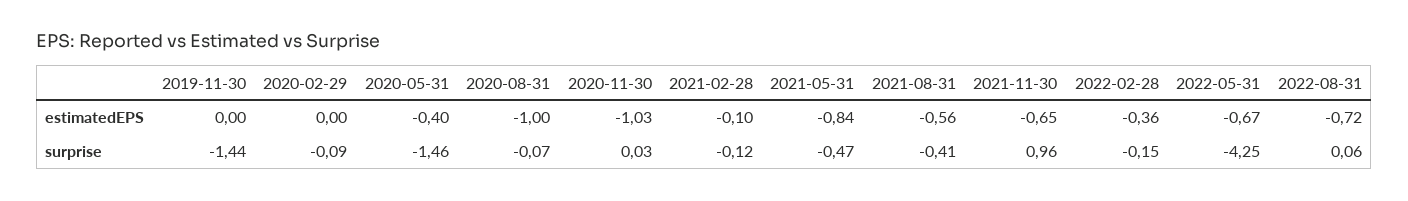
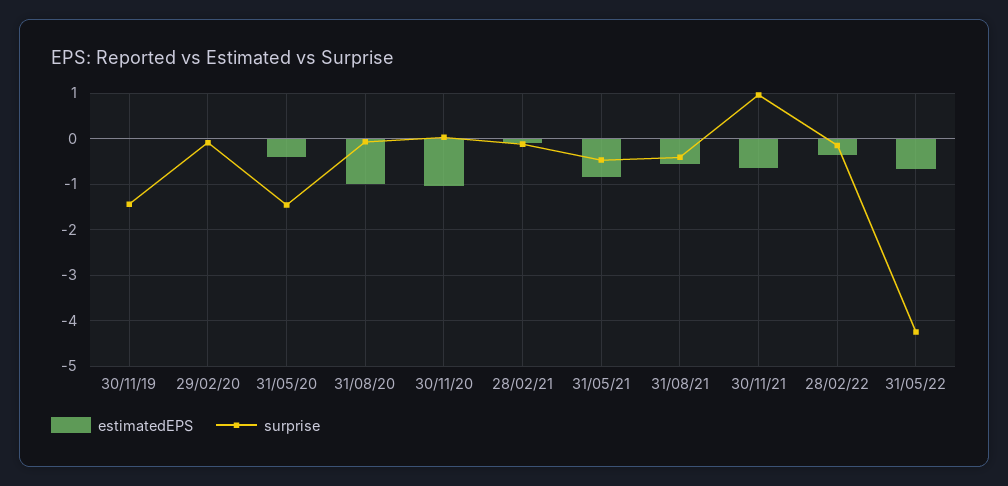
  {
    "estimatedEPS": {
      "2019-11-30": 0,
      "2020-02-29": 0,
      "2020-05-31": -0.4,
      "2020-08-31": -1,
      "2020-11-30": -1.03,
      "2021-02-28": -0.1,
      "2021-05-31": -0.84,
      "2021-08-31": -0.56,
      "2021-11-30": -0.65,
      "2022-02-28": -0.36,
-     "2022-05-31": -0.67,
+     "2022-05-31": -0.67
-     "2022-08-31": -0.72
    },
    "surprise": {
      "2019-11-30": -1.44,
      "2020-02-29": -0.09,
      "2020-05-31": -1.46,
      "2020-08-31": -0.07,
      "2020-11-30": 0.03,
      "2021-02-28": -0.12,
      "2021-05-31": -0.47,
      "2021-08-31": -0.41,
      "2021-11-30": 0.96,
      "2022-02-28": -0.15,
-     "2022-05-31": -4.25,
+     "2022-05-31": -4.25
-     "2022-08-31": 0.06
    }
  }

